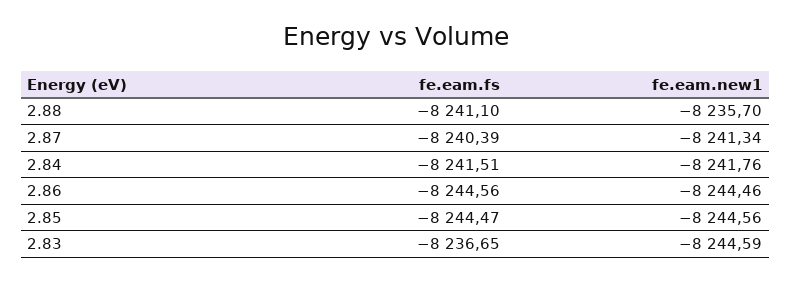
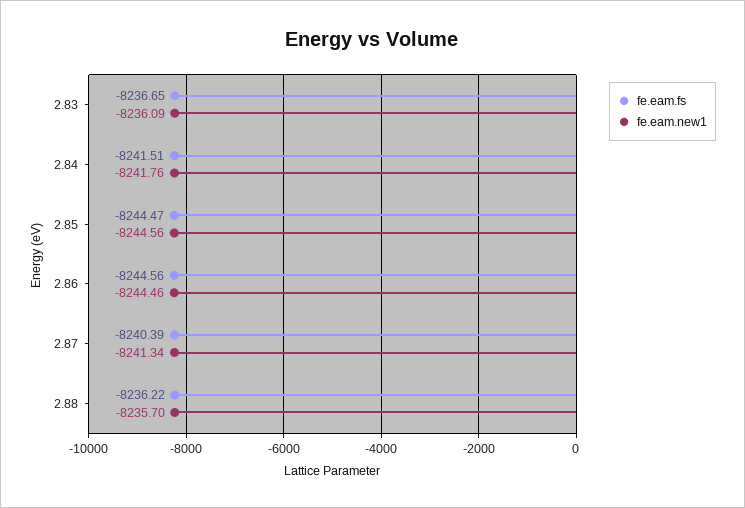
  {
    "fe.eam.fs": {
-     "2.88": -8241.1,
+     "2.88": -8236.22,
      "2.87": -8240.39,
      "2.84": -8241.51,
      "2.86": -8244.56,
      "2.85": -8244.47,
      "2.83": -8236.65
    },
    "fe.eam.new1": {
      "2.88": -8235.7,
      "2.87": -8241.34,
      "2.84": -8241.76,
      "2.86": -8244.46,
      "2.85": -8244.56,
-     "2.83": -8244.59
+     "2.83": -8236.09
    }
  }

